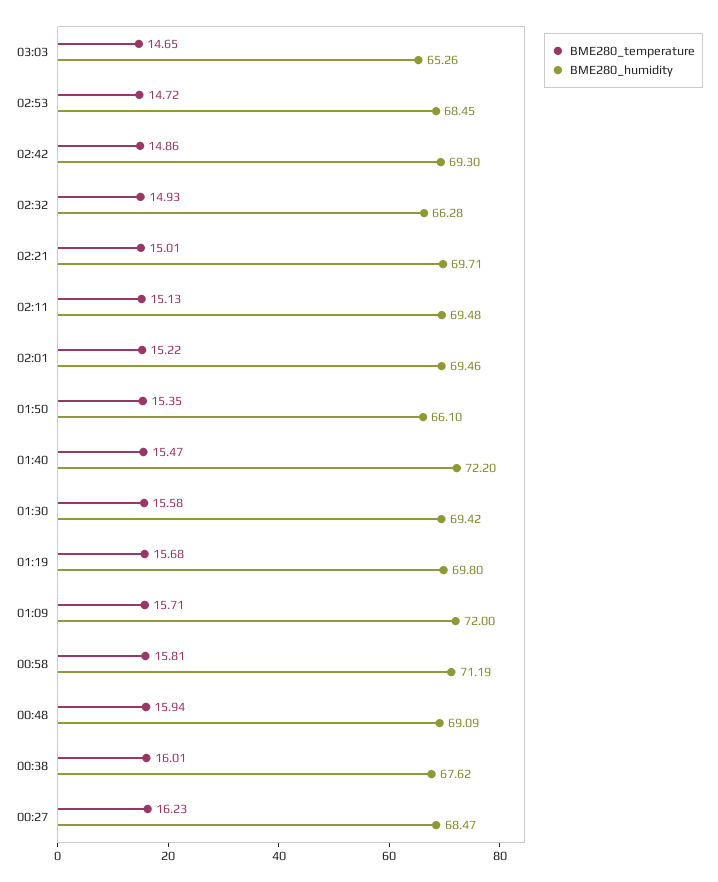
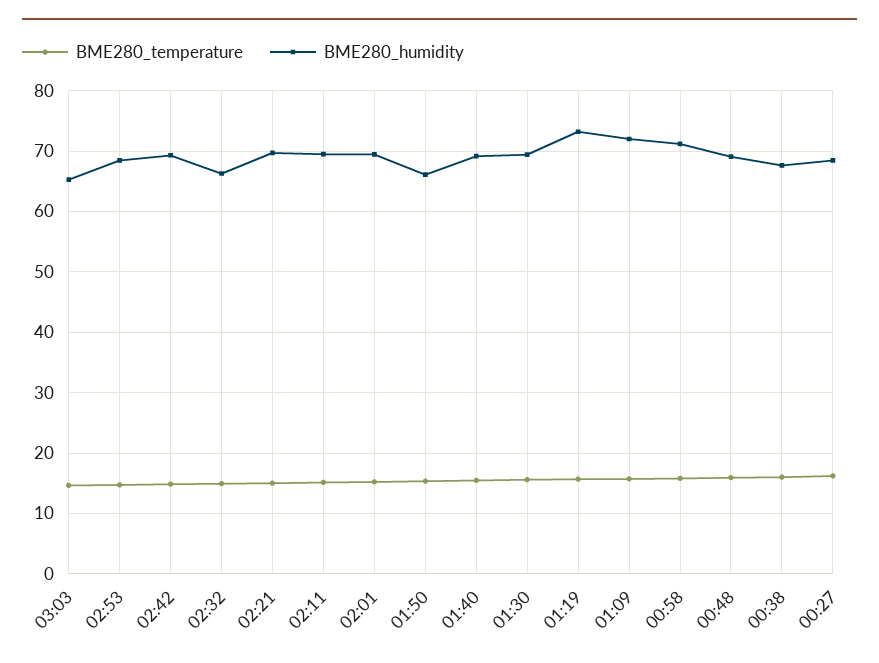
  {
    "BME280_temperature": {
      "03:03": 14.65,
      "02:53": 14.72,
      "02:42": 14.86,
      "02:32": 14.93,
      "02:21": 15.01,
      "02:11": 15.13,
      "02:01": 15.22,
      "01:50": 15.35,
      "01:40": 15.47,
      "01:30": 15.58,
      "01:19": 15.68,
      "01:09": 15.71,
      "00:58": 15.81,
      "00:48": 15.94,
      "00:38": 16.01,
      "00:27": 16.23
    },
    "BME280_humidity": {
      "03:03": 65.26,
      "02:53": 68.45,
      "02:42": 69.3,
      "02:32": 66.28,
      "02:21": 69.71,
      "02:11": 69.48,
      "02:01": 69.46,
      "01:50": 66.1,
-     "01:40": 72.2,
+     "01:40": 69,
      "01:30": 69.42,
-     "01:19": 69.8,
+     "01:19": 73,
      "01:09": 72,
      "00:58": 71.19,
      "00:48": 69.09,
      "00:38": 67.62,
      "00:27": 68.47
    }
  }

